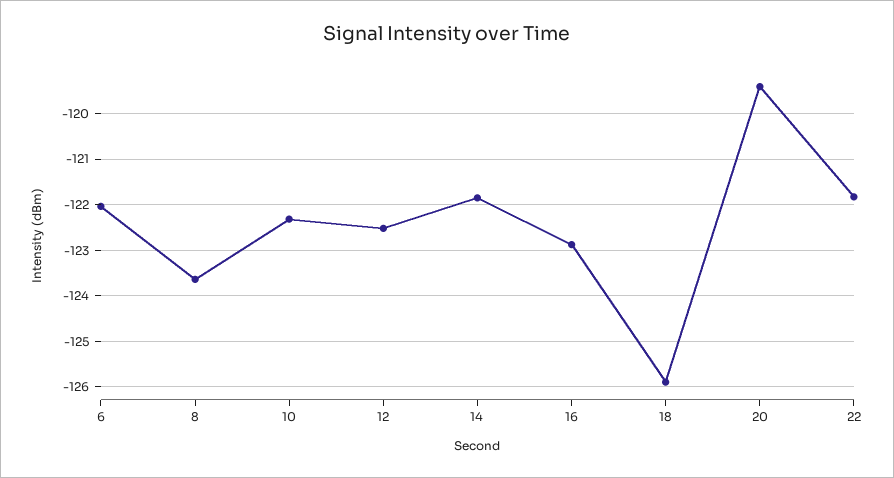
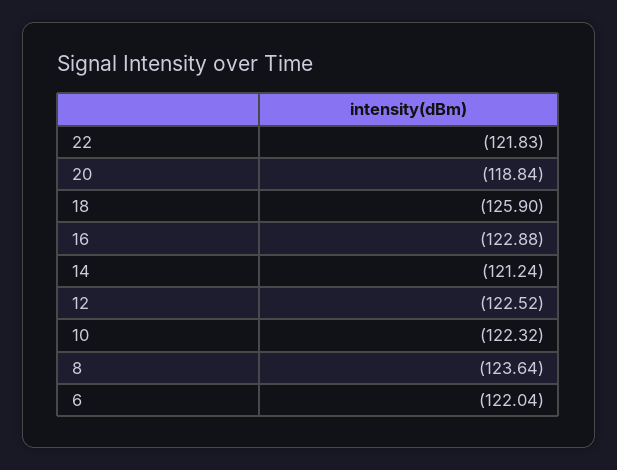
  {
    "6": -122.04,
    "8": -123.64,
    "10": -122.32,
    "12": -122.52,
-   "14": -121.8,
+   "14": -121.24,
    "16": -122.88,
    "18": -125.9,
-   "20": -119.4,
+   "20": -118.84,
    "22": -121.83
  }

